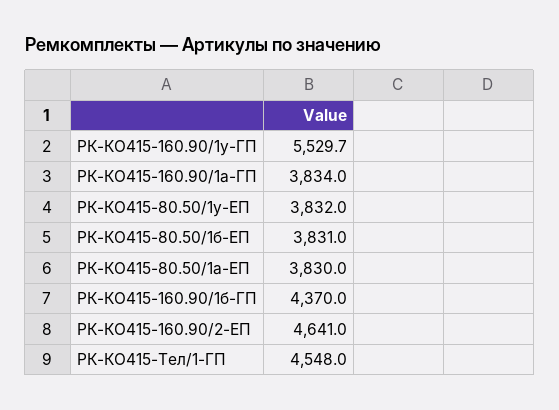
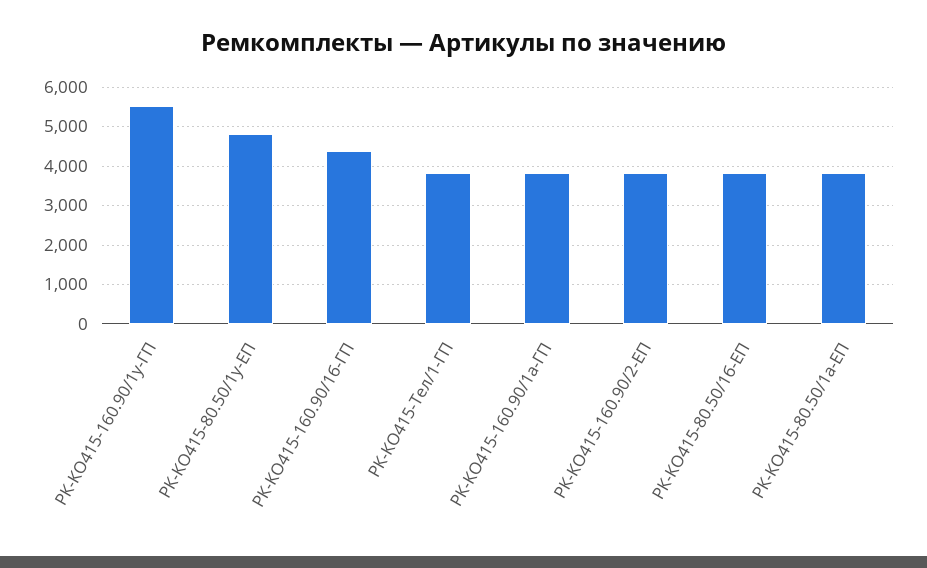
  {
    "РК-КО415-160.90/1у-ГП": 5529.7,
    "РК-КО415-160.90/1а-ГП": 3834,
-   "РК-КО415-80.50/1у-ЕП": 3832,
+   "РК-КО415-80.50/1у-ЕП": 4800,
    "РК-КО415-80.50/1б-ЕП": 3831,
    "РК-КО415-80.50/1а-ЕП": 3830,
    "РК-КО415-160.90/1б-ГП": 4370,
-   "РК-КО415-160.90/2-ЕП": 4641,
+   "РК-КО415-160.90/2-ЕП": 3800,
-   "РК-КО415-Тел/1-ГП": 4548
+   "РК-КО415-Тел/1-ГП": 3800
  }

